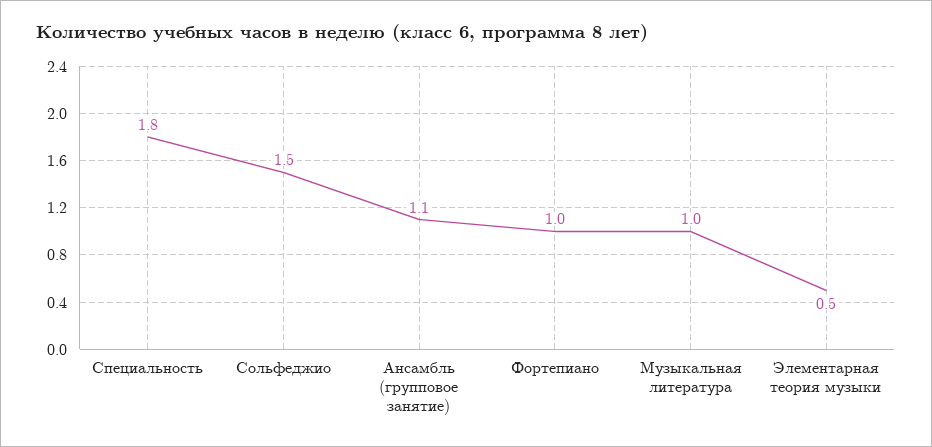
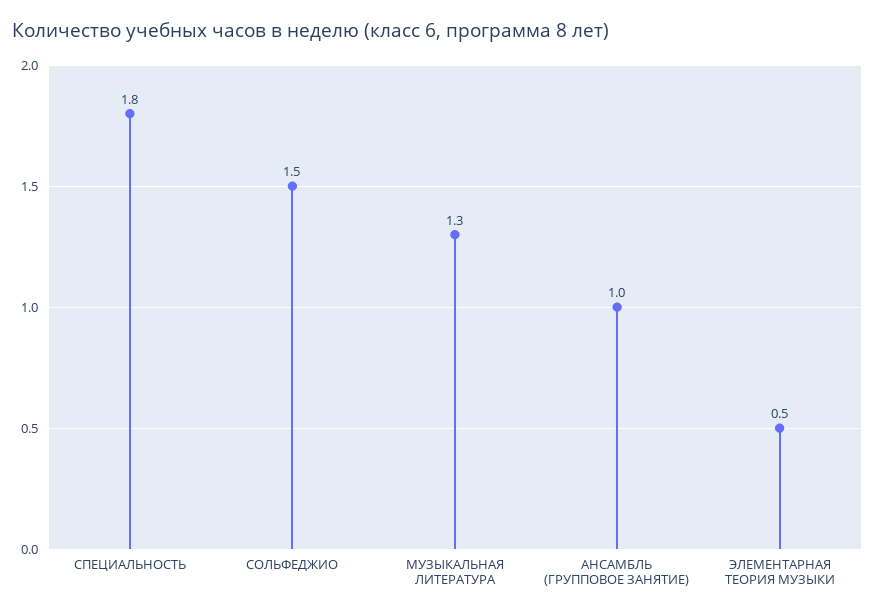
  {
    "Специальность": 1.8,
    "Сольфеджио": 1.5,
-   "Ансамбль (групповое занятие)": 1.1,
+   "Ансамбль (групповое занятие)": 1,
-   "Фортепиано": 1,
-   "Музыкальная литература": 1,
+   "Музыкальная литература": 1.3,
    "Элементарная теория музыки": 0.5
  }

